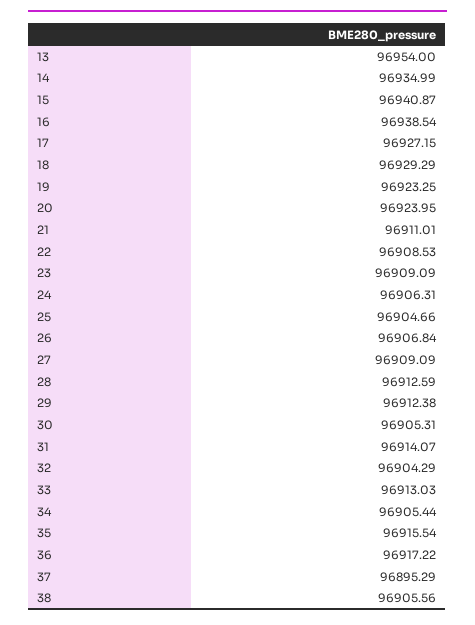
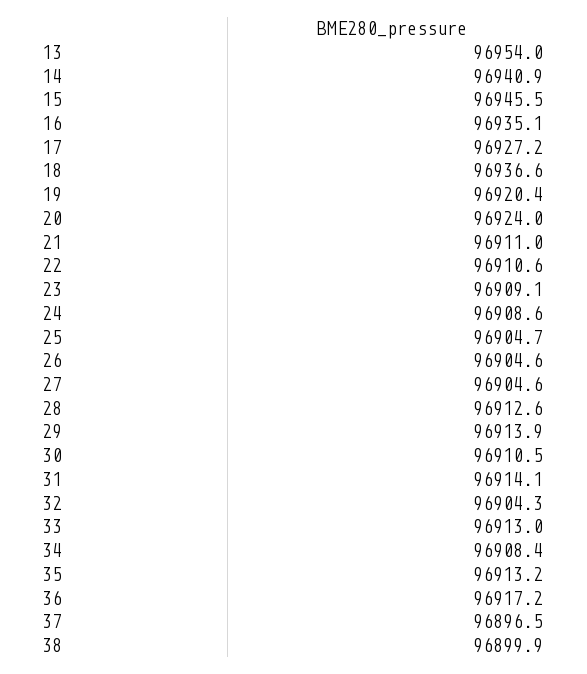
  {
    "13": 96954,
-   "14": 96934.99,
+   "14": 96940.9,
-   "15": 96940.87,
+   "15": 96945.5,
-   "16": 96938.54,
+   "16": 96935.1,
    "17": 96927.15,
-   "18": 96929.29,
+   "18": 96936.6,
-   "19": 96923.25,
+   "19": 96920.4,
    "20": 96923.95,
    "21": 96911.01,
-   "22": 96908.53,
+   "22": 96910.6,
    "23": 96909.09,
-   "24": 96906.31,
+   "24": 96908.6,
    "25": 96904.66,
-   "26": 96906.84,
+   "26": 96904.6,
-   "27": 96909.09,
+   "27": 96904.6,
    "28": 96912.59,
-   "29": 96912.38,
+   "29": 96913.9,
-   "30": 96905.31,
+   "30": 96910.5,
    "31": 96914.07,
    "32": 96904.29,
    "33": 96913.03,
-   "34": 96905.44,
+   "34": 96908.4,
-   "35": 96915.54,
+   "35": 96913.2,
    "36": 96917.22,
-   "37": 96895.29,
+   "37": 96896.5,
-   "38": 96905.56
+   "38": 96899.9
  }

